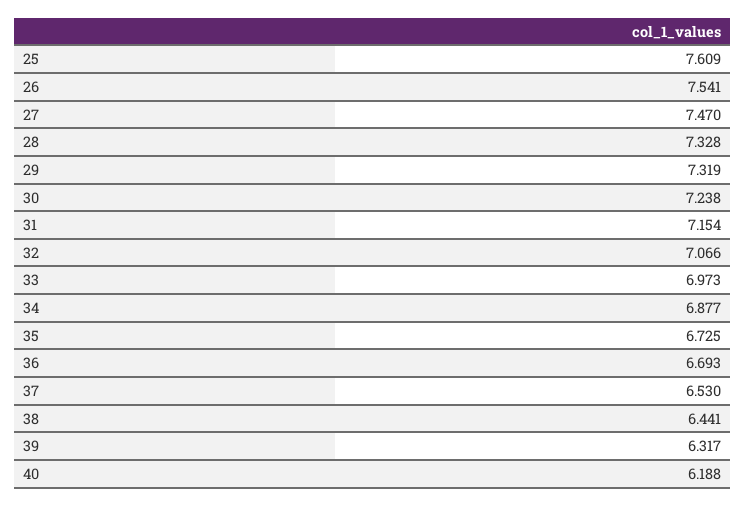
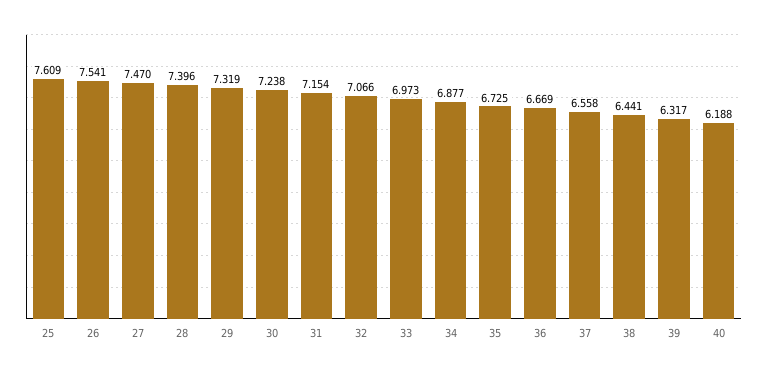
  {
    "25": 7.609,
    "26": 7.541,
    "27": 7.47,
-   "28": 7.328,
+   "28": 7.396,
    "29": 7.319,
    "30": 7.238,
    "31": 7.154,
    "32": 7.066,
    "33": 6.973,
    "34": 6.877,
    "35": 6.725,
-   "36": 6.693,
+   "36": 6.669,
-   "37": 6.53,
+   "37": 6.558,
    "38": 6.441,
    "39": 6.317,
    "40": 6.188
  }

